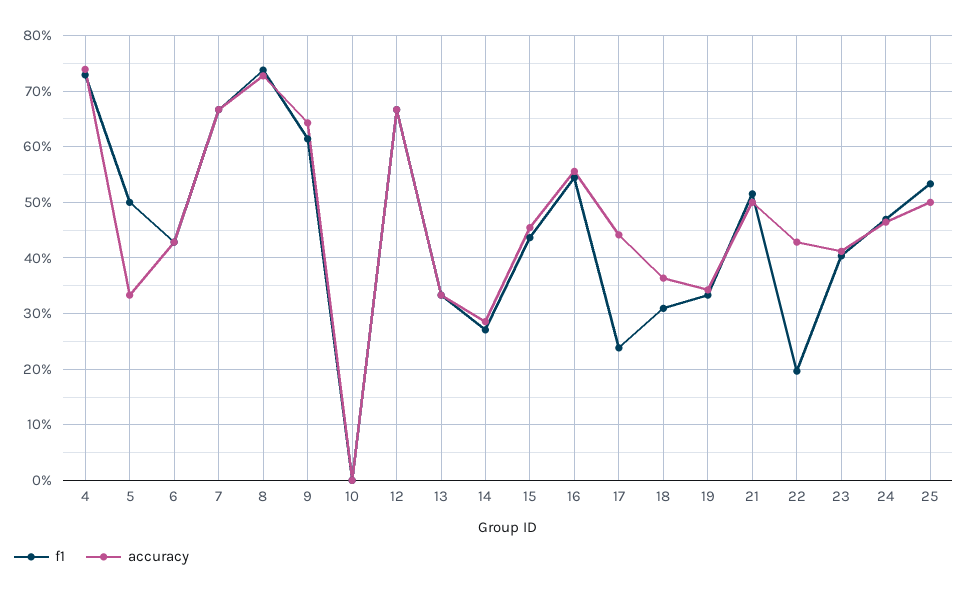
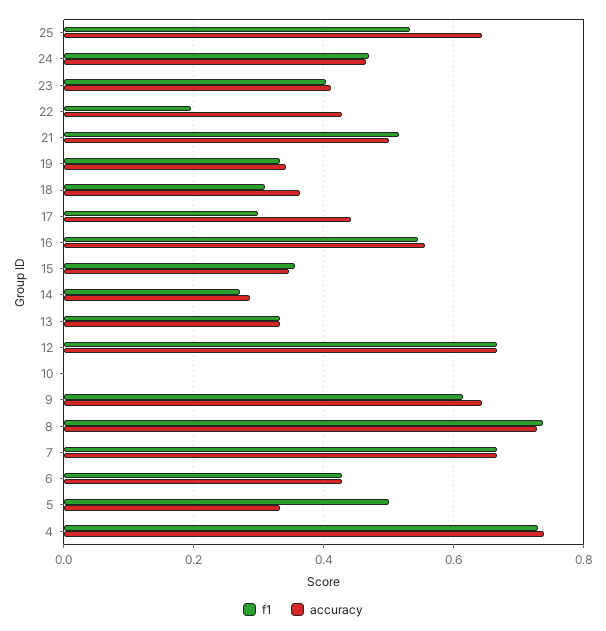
  {
    "f1": {
      "4": 0.72,
      "5": 0.5,
      "6": 0.42,
      "7": 0.66,
      "8": 0.74,
      "9": 0.62,
      "10": 0,
      "12": 0.66,
      "13": 0.34,
      "14": 0.28,
-     "15": 0.44,
+     "15": 0.36,
      "16": 0.54,
-     "17": 0.24,
+     "17": 0.3,
      "18": 0.3,
      "19": 0.34,
      "21": 0.52,
      "22": 0.2,
      "23": 0.4,
      "24": 0.46,
      "25": 0.54
    },
    "accuracy": {
      "4": 0.74,
      "5": 0.34,
      "6": 0.42,
      "7": 0.66,
      "8": 0.72,
      "9": 0.64,
      "10": 0,
      "12": 0.66,
      "13": 0.34,
      "14": 0.28,
-     "15": 0.46,
+     "15": 0.34,
      "16": 0.56,
      "17": 0.44,
      "18": 0.36,
      "19": 0.34,
      "21": 0.5,
      "22": 0.42,
      "23": 0.42,
      "24": 0.46,
-     "25": 0.5
+     "25": 0.64
    }
  }

